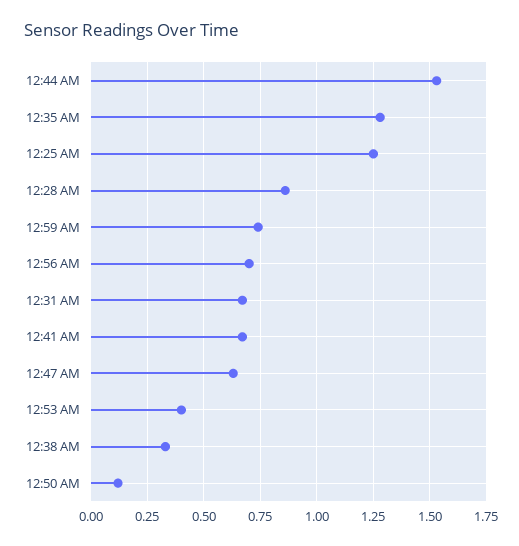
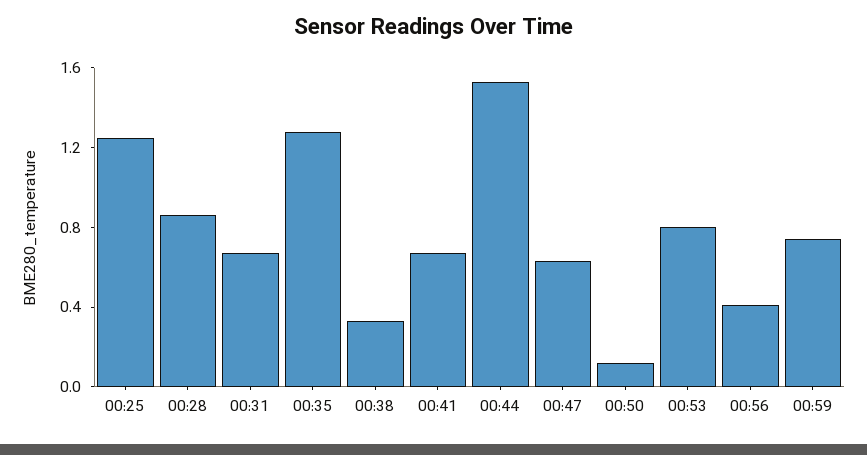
  {
    "12:44 AM": 1.55,
    "12:35 AM": 1.3,
    "12:25 AM": 1.25,
    "12:28 AM": 0.85,
    "12:59 AM": 0.75,
-   "12:56 AM": 0.7,
+   "12:56 AM": 0.4,
    "12:31 AM": 0.65,
    "12:41 AM": 0.65,
    "12:47 AM": 0.65,
-   "12:53 AM": 0.4,
+   "12:53 AM": 0.8,
    "12:38 AM": 0.35,
    "12:50 AM": 0.1
  }

